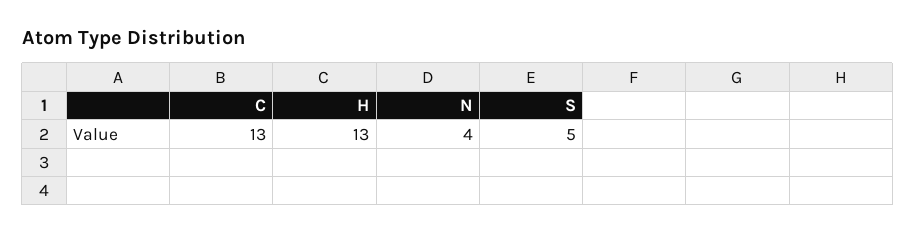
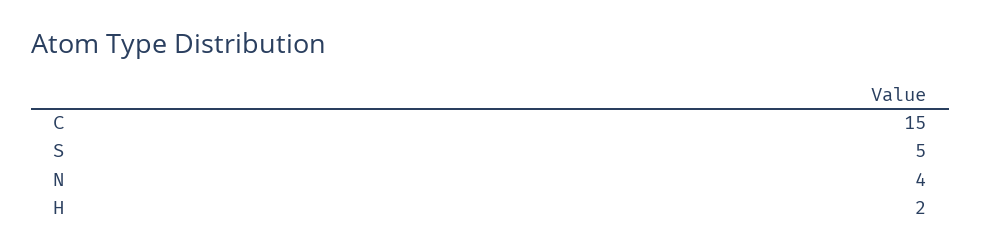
  {
-   "C": 13,
+   "C": 15,
-   "H": 13,
+   "H": 2,
    "N": 4,
    "S": 5
  }

